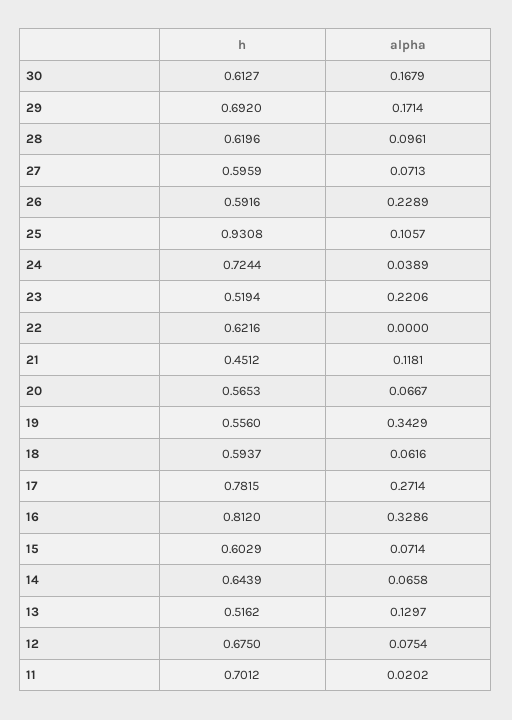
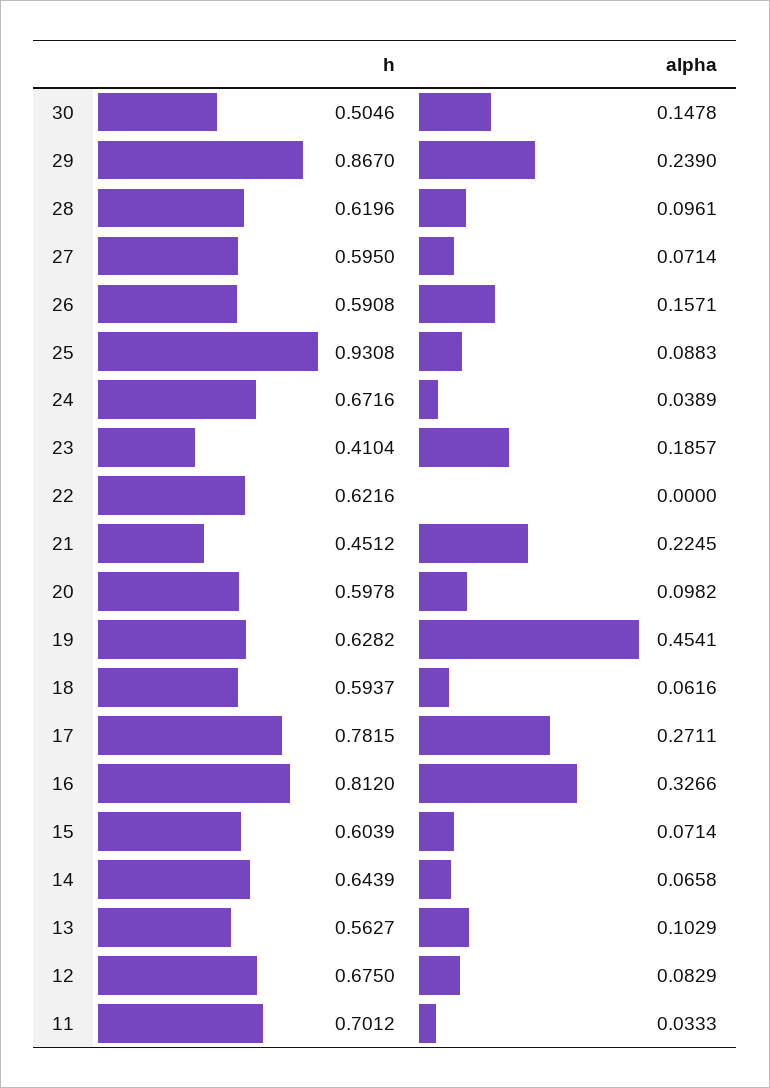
  {
    "h": {
-     "30": 0.6127,
+     "30": 0.5046,
-     "29": 0.692,
+     "29": 0.867,
      "28": 0.6196,
-     "27": 0.5959,
+     "27": 0.595,
-     "26": 0.5916,
+     "26": 0.5908,
      "25": 0.9308,
-     "24": 0.7244,
+     "24": 0.6716,
-     "23": 0.5194,
+     "23": 0.4104,
      "22": 0.6216,
      "21": 0.4512,
-     "20": 0.5653,
+     "20": 0.5978,
-     "19": 0.556,
+     "19": 0.6282,
      "18": 0.5937,
      "17": 0.7815,
      "16": 0.812,
-     "15": 0.6029,
+     "15": 0.6039,
      "14": 0.6439,
-     "13": 0.5162,
+     "13": 0.5627,
      "12": 0.675,
      "11": 0.7012
    },
    "alpha": {
-     "30": 0.1679,
+     "30": 0.1478,
-     "29": 0.1714,
+     "29": 0.239,
      "28": 0.0961,
-     "27": 0.0713,
+     "27": 0.0714,
-     "26": 0.2289,
+     "26": 0.1571,
-     "25": 0.1057,
+     "25": 0.0883,
      "24": 0.0389,
-     "23": 0.2206,
+     "23": 0.1857,
      "22": 0,
-     "21": 0.1181,
+     "21": 0.2245,
-     "20": 0.0667,
+     "20": 0.0982,
-     "19": 0.3429,
+     "19": 0.4541,
      "18": 0.0616,
-     "17": 0.2714,
+     "17": 0.2711,
-     "16": 0.3286,
+     "16": 0.3266,
      "15": 0.0714,
      "14": 0.0658,
-     "13": 0.1297,
+     "13": 0.1029,
-     "12": 0.0754,
+     "12": 0.0829,
-     "11": 0.0202
+     "11": 0.0333
    }
  }

